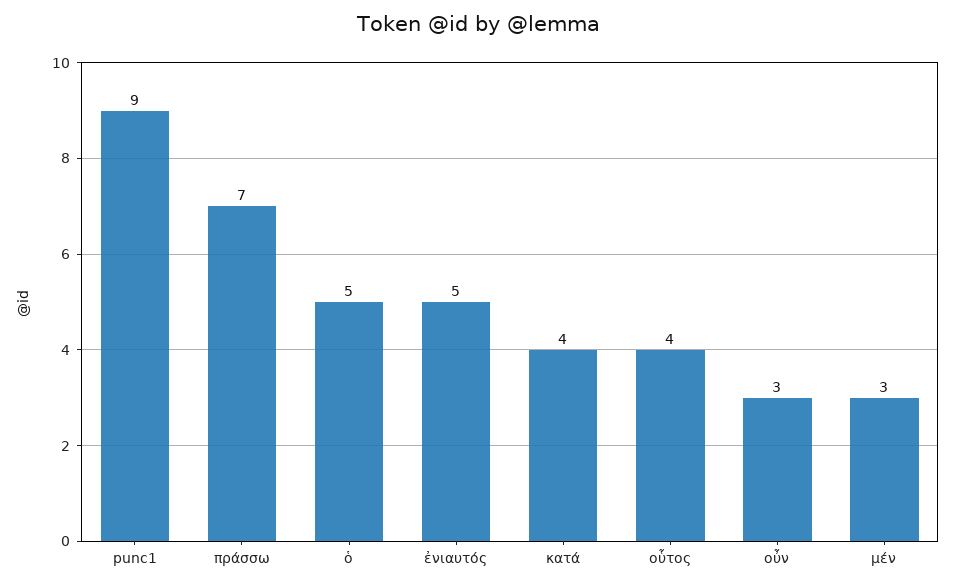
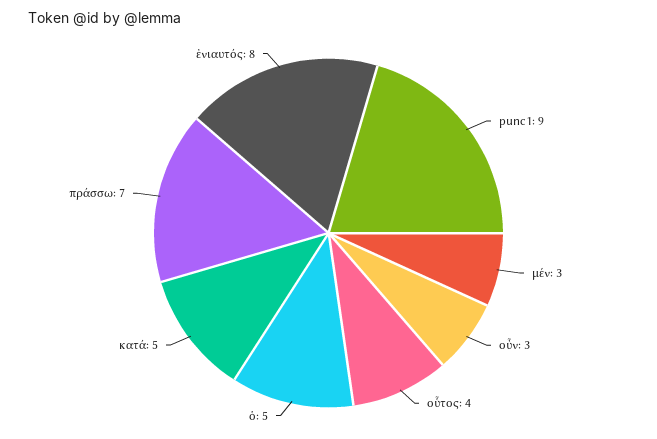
  {
    "punc1": 9,
    "πράσσω": 7,
    "ὁ": 5,
-   "ἐνιαυτός": 5,
+   "ἐνιαυτός": 8,
-   "κατά": 4,
+   "κατά": 5,
    "οὗτος": 4,
    "οὖν": 3,
    "μέν": 3
  }

